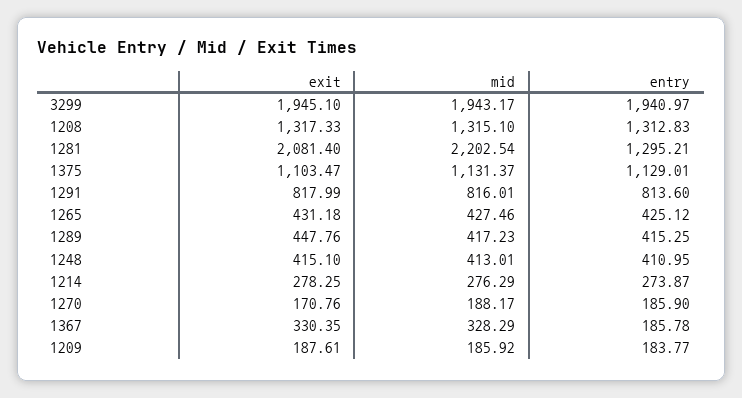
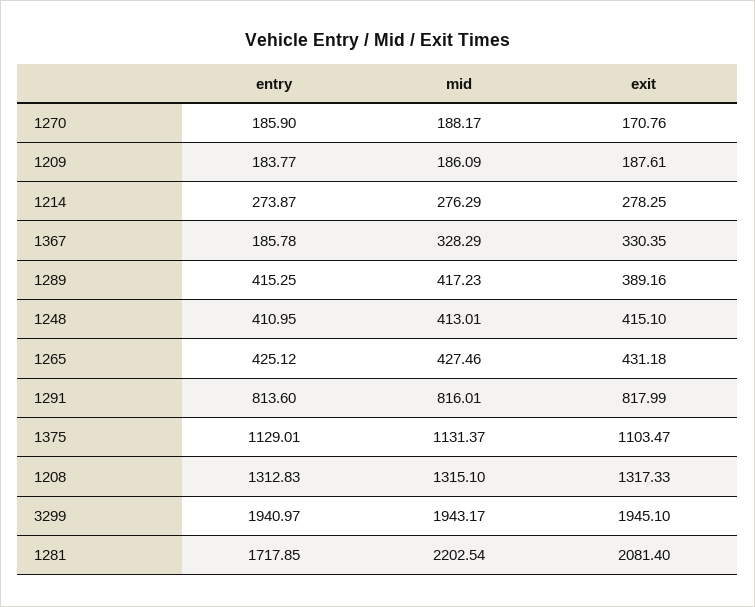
  {
    "exit": {
      "3299": 1945.1,
      "1208": 1317.33,
      "1281": 2081.4,
      "1375": 1103.47,
      "1291": 817.99,
      "1265": 431.18,
-     "1289": 447.76,
+     "1289": 389.16,
      "1248": 415.1,
      "1214": 278.25,
      "1270": 170.76,
      "1367": 330.35,
      "1209": 187.61
    },
    "mid": {
      "3299": 1943.17,
      "1208": 1315.1,
      "1281": 2202.54,
      "1375": 1131.37,
      "1291": 816.01,
      "1265": 427.46,
      "1289": 417.23,
      "1248": 413.01,
      "1214": 276.29,
      "1270": 188.17,
      "1367": 328.29,
-     "1209": 185.92
+     "1209": 186.09
    },
    "entry": {
      "3299": 1940.97,
      "1208": 1312.83,
-     "1281": 1295.21,
+     "1281": 1717.85,
      "1375": 1129.01,
      "1291": 813.6,
      "1265": 425.12,
      "1289": 415.25,
      "1248": 410.95,
      "1214": 273.87,
      "1270": 185.9,
      "1367": 185.78,
      "1209": 183.77
    }
  }

